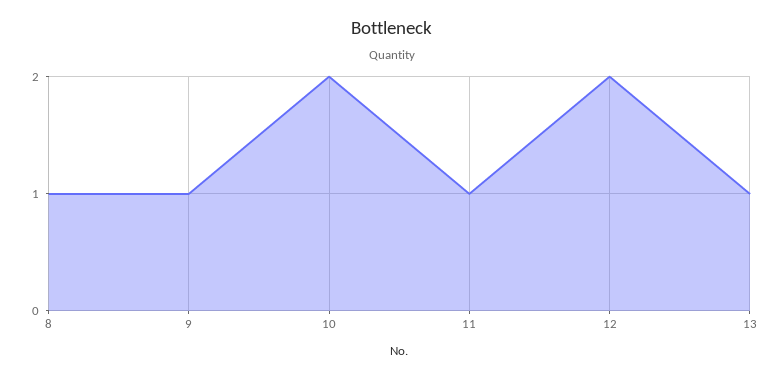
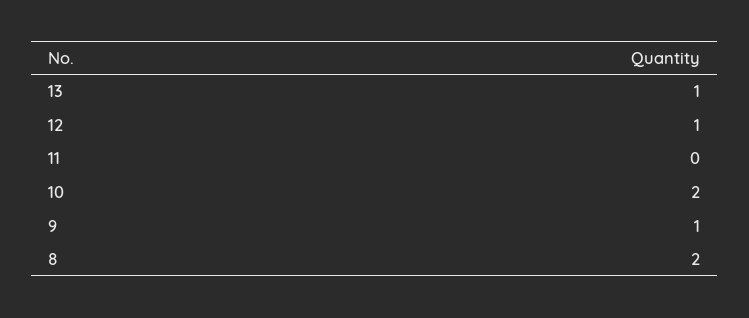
  {
-   "8": 1,
+   "8": 2,
    "9": 1,
    "10": 2,
-   "11": 1,
+   "11": 0,
-   "12": 2,
+   "12": 1,
    "13": 1
  }

